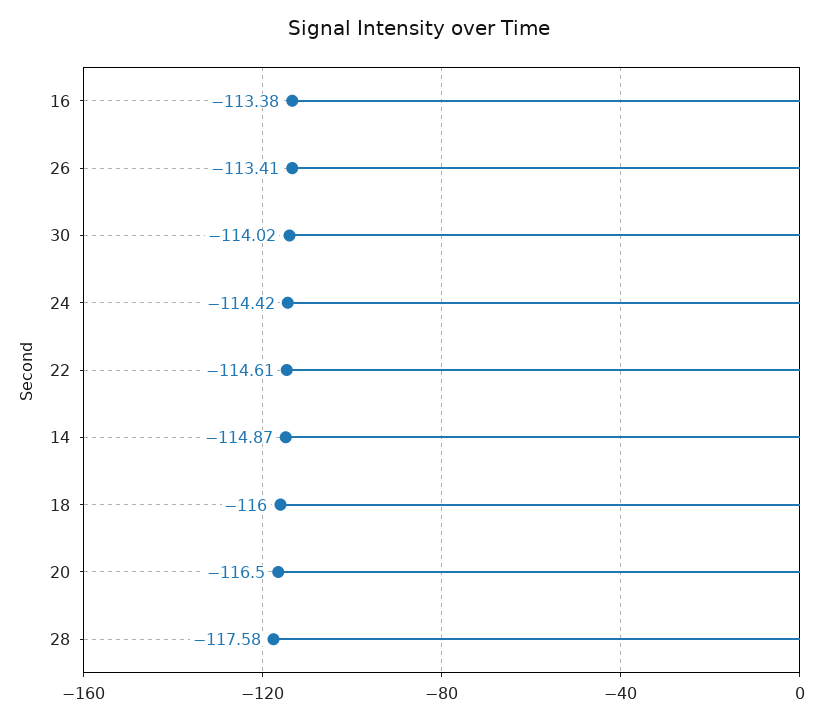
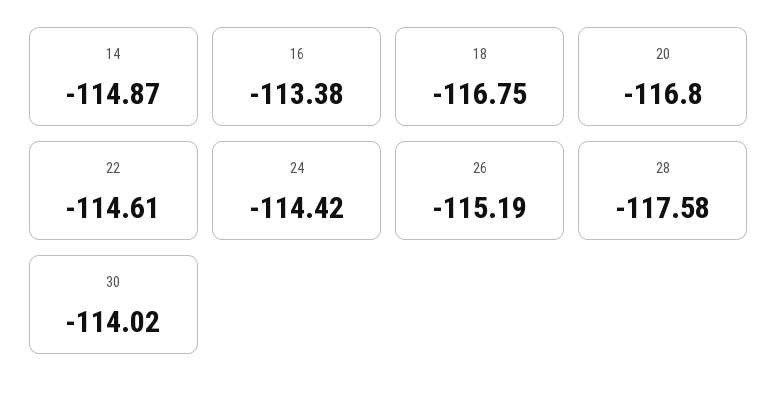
  {
    "16": -113.38,
-   "26": -113.41,
+   "26": -115.19,
    "30": -114.02,
    "24": -114.42,
    "22": -114.61,
    "14": -114.87,
-   "18": -116,
+   "18": -116.75,
-   "20": -116.5,
+   "20": -116.8,
    "28": -117.58
  }

